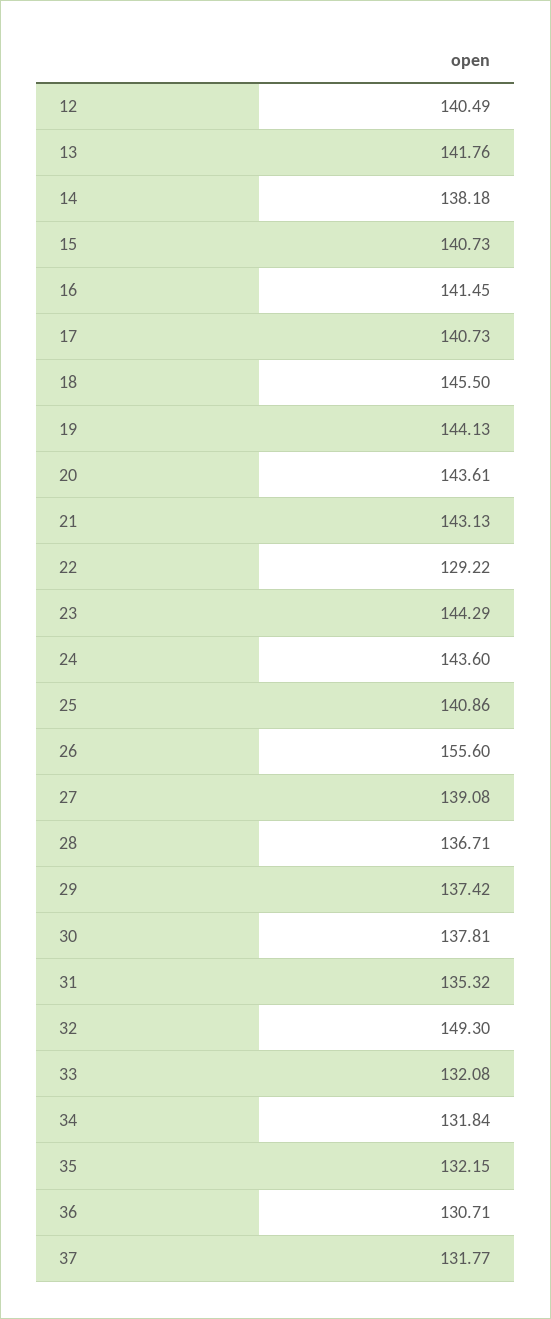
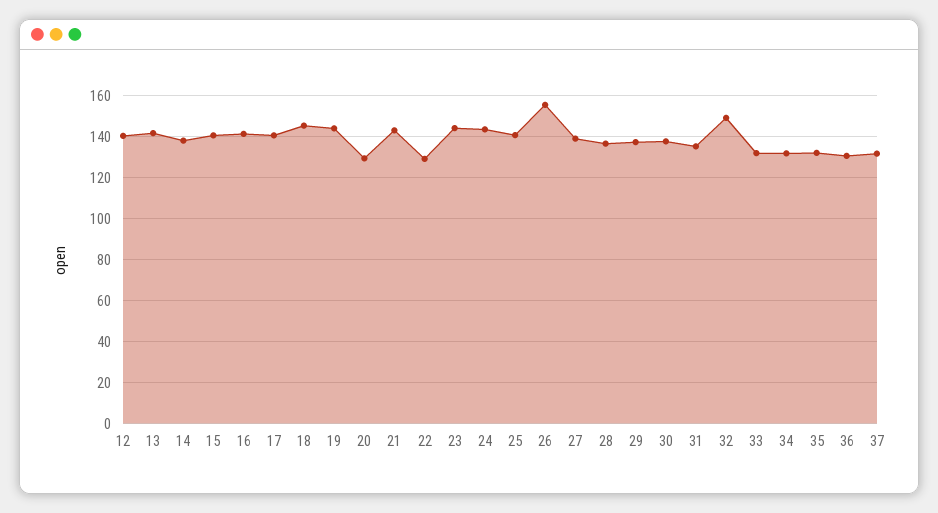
  {
    "12": 140.49,
    "13": 141.76,
    "14": 138.18,
    "15": 140.73,
    "16": 141.45,
    "17": 140.73,
    "18": 145.5,
    "19": 144.13,
-   "20": 143.61,
+   "20": 130,
    "21": 143.13,
    "22": 129.22,
    "23": 144.29,
    "24": 143.6,
    "25": 140.86,
    "26": 155.6,
    "27": 139.08,
    "28": 136.71,
    "29": 137.42,
    "30": 137.81,
    "31": 135.32,
    "32": 149.3,
    "33": 132.08,
    "34": 131.84,
    "35": 132.15,
    "36": 130.71,
    "37": 131.77
  }

